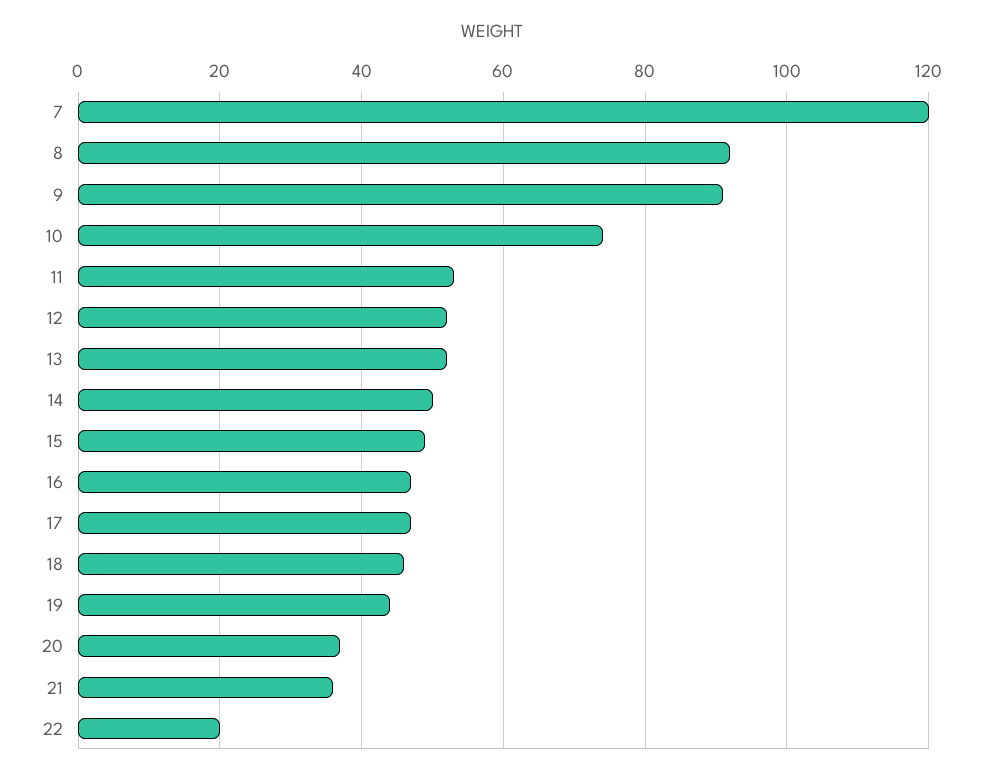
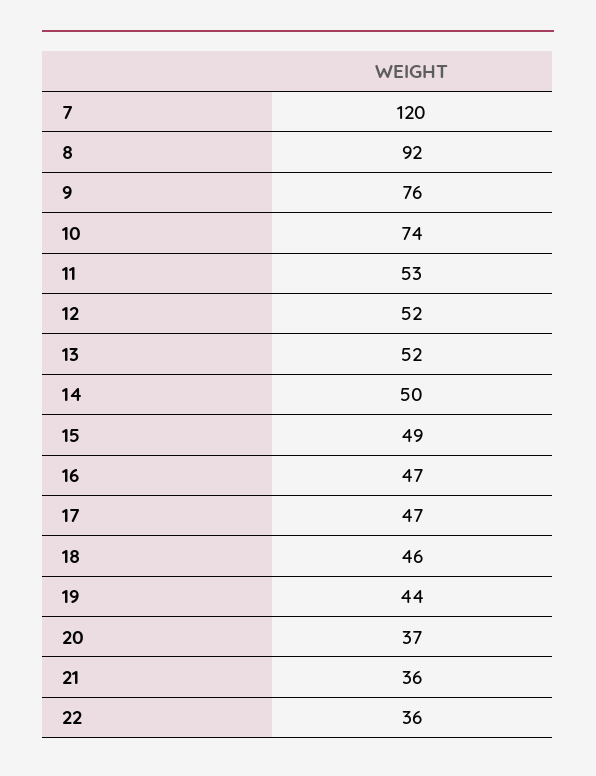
  {
    "7": 120,
    "8": 92,
-   "9": 90,
+   "9": 76,
    "10": 74,
    "11": 53,
    "12": 52,
    "13": 52,
    "14": 50,
    "15": 49,
    "16": 47,
    "17": 47,
    "18": 46,
    "19": 44,
    "20": 37,
    "21": 36,
-   "22": 20
+   "22": 36
  }

